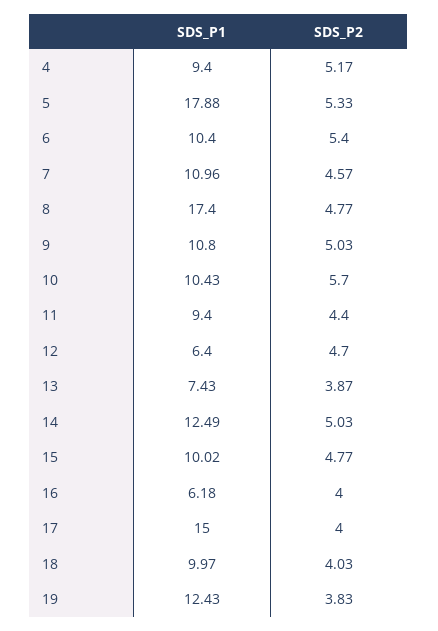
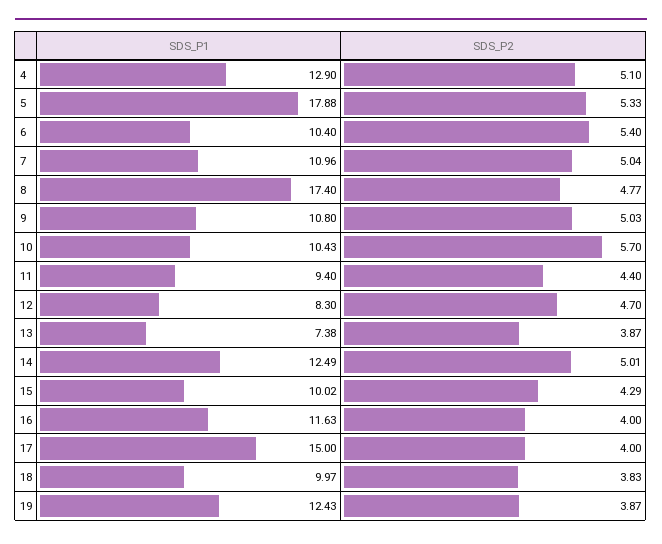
  {
    "SDS_P1": {
-     "4": 9.4,
+     "4": 12.9,
      "5": 17.88,
      "6": 10.4,
      "7": 10.96,
      "8": 17.4,
      "9": 10.8,
      "10": 10.43,
      "11": 9.4,
-     "12": 6.4,
+     "12": 8.3,
-     "13": 7.43,
+     "13": 7.38,
      "14": 12.49,
      "15": 10.02,
-     "16": 6.18,
+     "16": 11.63,
      "17": 15,
      "18": 9.97,
      "19": 12.43
    },
    "SDS_P2": {
-     "4": 5.17,
+     "4": 5.1,
      "5": 5.33,
      "6": 5.4,
-     "7": 4.57,
+     "7": 5.04,
      "8": 4.77,
      "9": 5.03,
      "10": 5.7,
      "11": 4.4,
      "12": 4.7,
      "13": 3.87,
-     "14": 5.03,
+     "14": 5.01,
-     "15": 4.77,
+     "15": 4.29,
      "16": 4,
      "17": 4,
-     "18": 4.03,
+     "18": 3.83,
-     "19": 3.83
+     "19": 3.87
    }
  }

